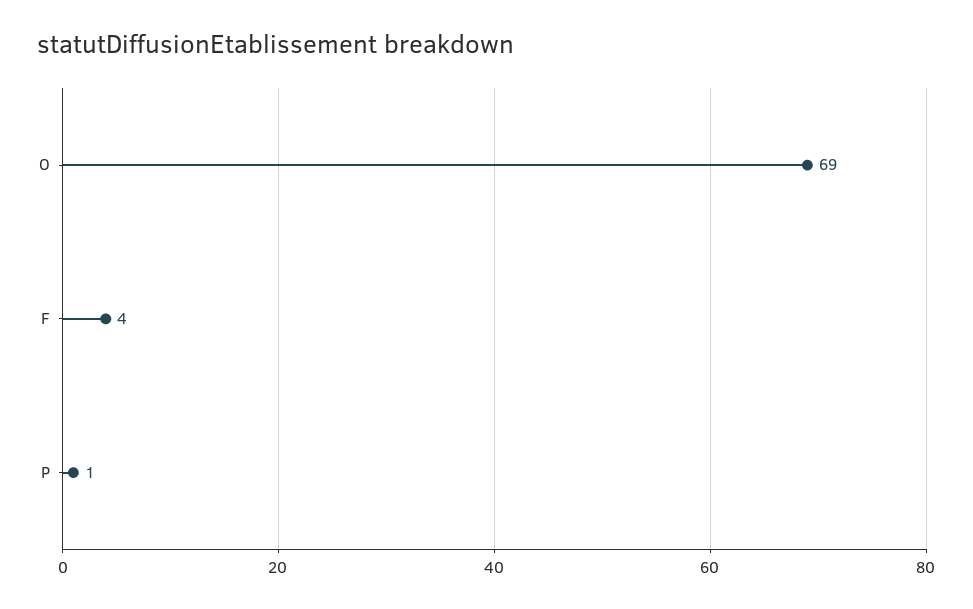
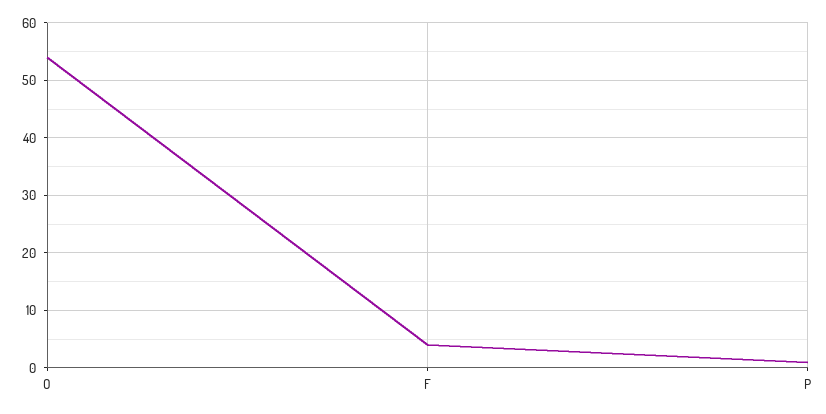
  {
-   "O": 69,
+   "O": 55,
    "F": 4,
    "P": 1
  }

